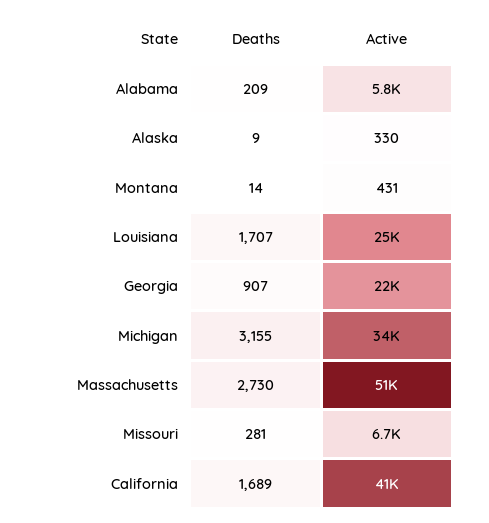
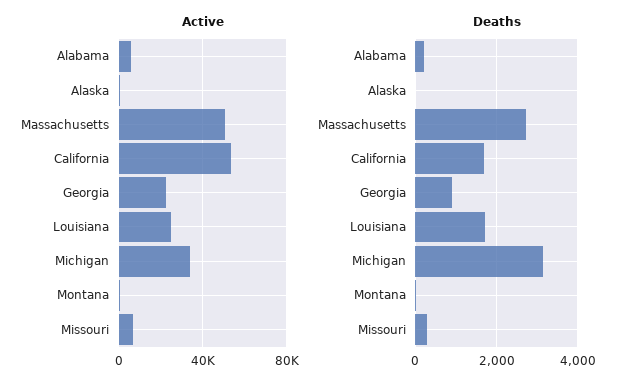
  {
    "Deaths": {
      "Alabama": 209,
      "Alaska": 9,
      "Montana": 14,
      "Louisiana": 1707,
      "Georgia": 907,
      "Michigan": 3155,
      "Massachusetts": 2730,
      "Missouri": 281,
      "California": 1689
    },
    "Active": {
      "Alabama": 5800,
      "Alaska": 330,
      "Montana": 431,
      "Louisiana": 25000,
      "Georgia": 22000,
      "Michigan": 34000,
      "Massachusetts": 51000,
      "Missouri": 6700,
-     "California": 41000
+     "California": 55000
    }
  }

